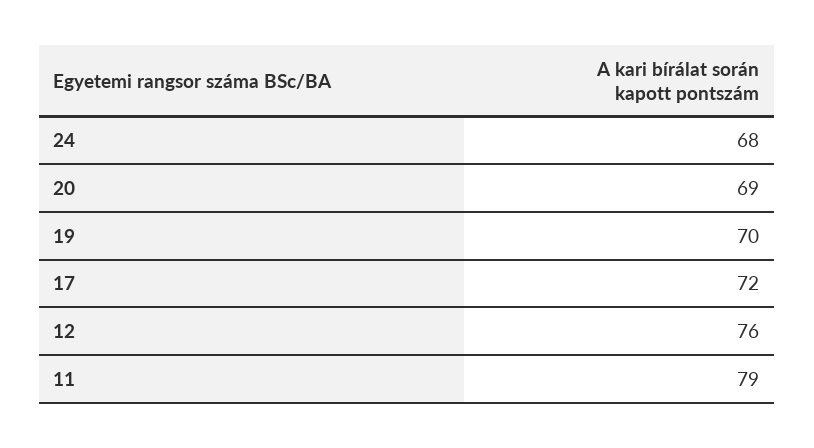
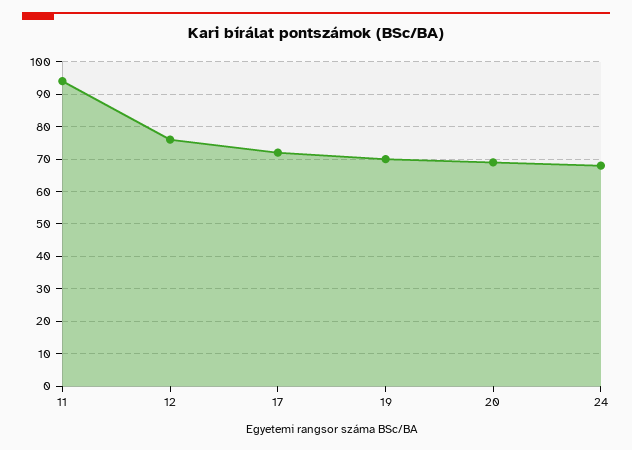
  {
    "24": 68,
    "20": 69,
    "19": 70,
    "17": 72,
    "12": 76,
-   "11": 79
+   "11": 95
  }

